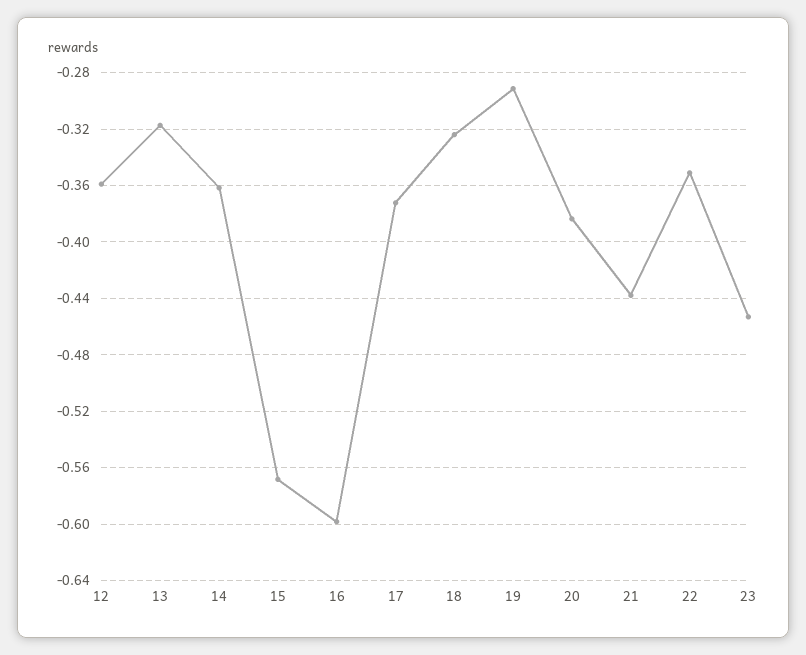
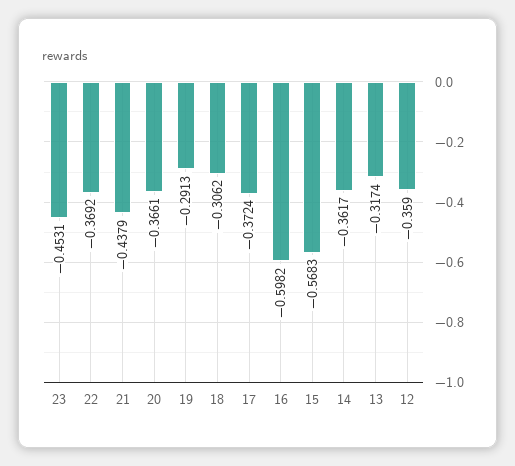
  {
    "12": -0.359,
    "13": -0.3174,
    "14": -0.3617,
    "15": -0.5683,
    "16": -0.5982,
    "17": -0.3724,
-   "18": -0.325,
+   "18": -0.3062,
    "19": -0.2913,
-   "20": -0.385,
+   "20": -0.3661,
    "21": -0.4379,
-   "22": -0.35,
+   "22": -0.3692,
    "23": -0.4531
  }

